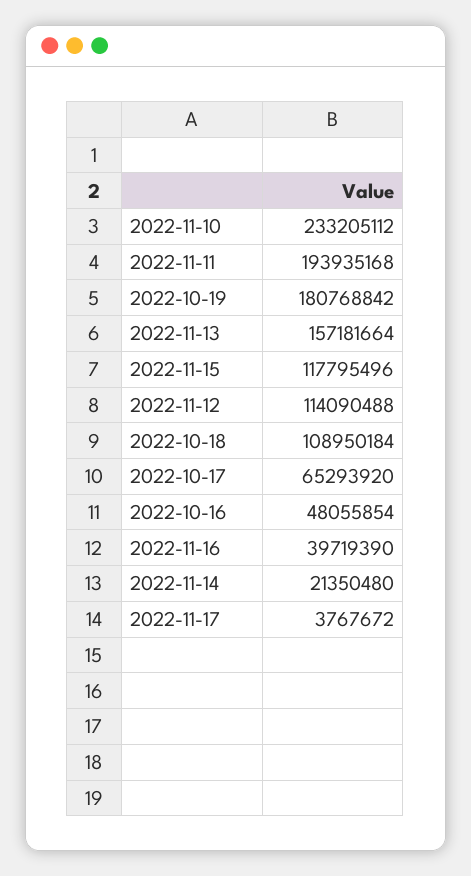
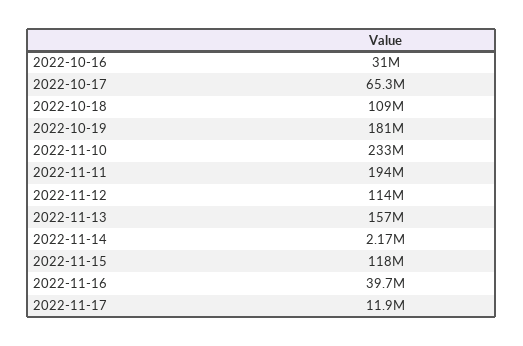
  {
    "2022-11-10": 233205112,
    "2022-11-11": 193935168,
    "2022-10-19": 180768842,
    "2022-11-13": 157181664,
    "2022-11-15": 117795496,
    "2022-11-12": 114090488,
    "2022-10-18": 108950184,
    "2022-10-17": 65293920,
-   "2022-10-16": 48055854,
+   "2022-10-16": 31000000,
    "2022-11-16": 39719390,
-   "2022-11-14": 21350480,
+   "2022-11-14": 2170000,
-   "2022-11-17": 3767672
+   "2022-11-17": 11900000
  }

